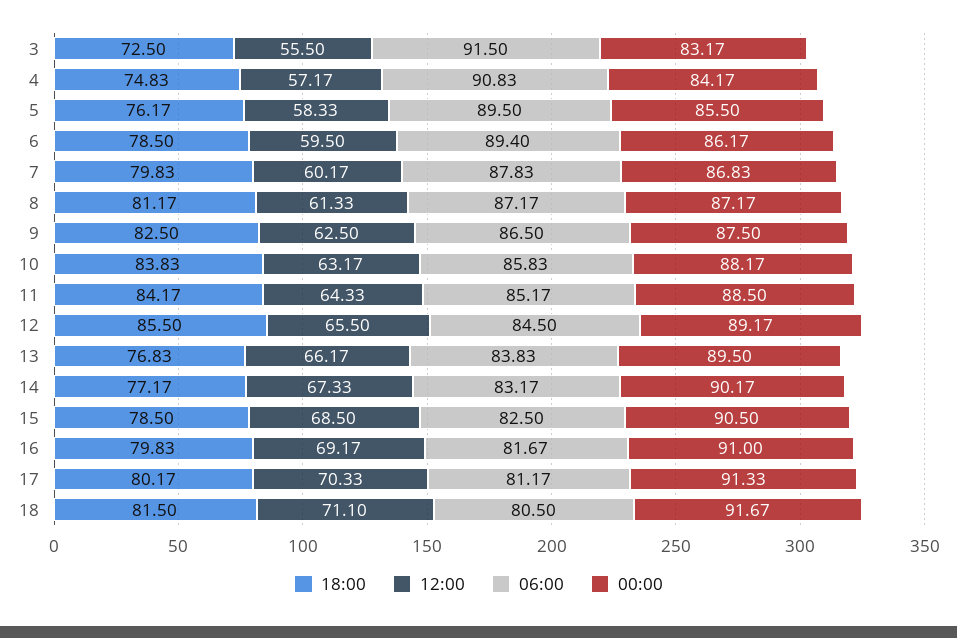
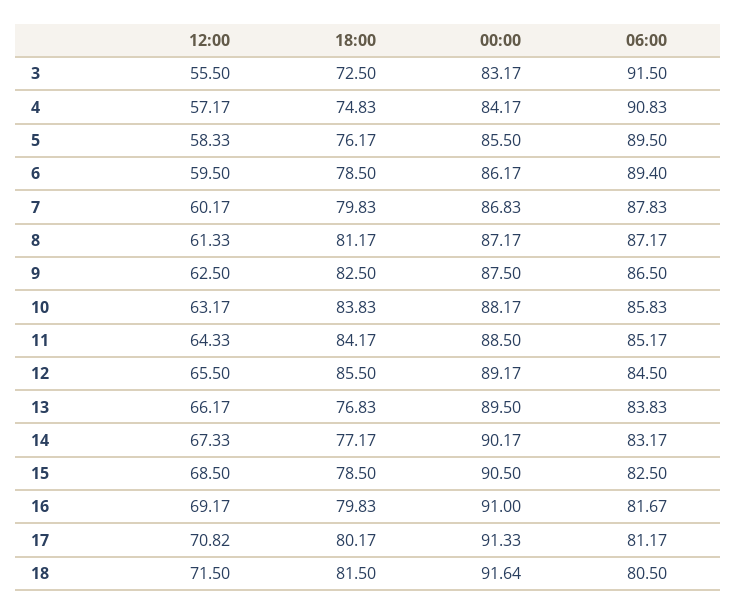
  {
    "18:00": {
      "3": 72.5,
      "4": 74.83,
      "5": 76.17,
      "6": 78.5,
      "7": 79.83,
      "8": 81.17,
      "9": 82.5,
      "10": 83.83,
      "11": 84.17,
      "12": 85.5,
      "13": 76.83,
      "14": 77.17,
      "15": 78.5,
      "16": 79.83,
      "17": 80.17,
      "18": 81.5
    },
    "12:00": {
      "3": 55.5,
      "4": 57.17,
      "5": 58.33,
      "6": 59.5,
      "7": 60.17,
      "8": 61.33,
      "9": 62.5,
      "10": 63.17,
      "11": 64.33,
      "12": 65.5,
      "13": 66.17,
      "14": 67.33,
      "15": 68.5,
      "16": 69.17,
-     "17": 70.33,
+     "17": 70.82,
-     "18": 71.1
+     "18": 71.5
    },
    "06:00": {
      "3": 91.5,
      "4": 90.83,
      "5": 89.5,
      "6": 89.4,
      "7": 87.83,
      "8": 87.17,
      "9": 86.5,
      "10": 85.83,
      "11": 85.17,
      "12": 84.5,
      "13": 83.83,
      "14": 83.17,
      "15": 82.5,
      "16": 81.67,
      "17": 81.17,
      "18": 80.5
    },
    "00:00": {
      "3": 83.17,
      "4": 84.17,
      "5": 85.5,
      "6": 86.17,
      "7": 86.83,
      "8": 87.17,
      "9": 87.5,
      "10": 88.17,
      "11": 88.5,
      "12": 89.17,
      "13": 89.5,
      "14": 90.17,
      "15": 90.5,
      "16": 91,
      "17": 91.33,
-     "18": 91.67
+     "18": 91.64
    }
  }

